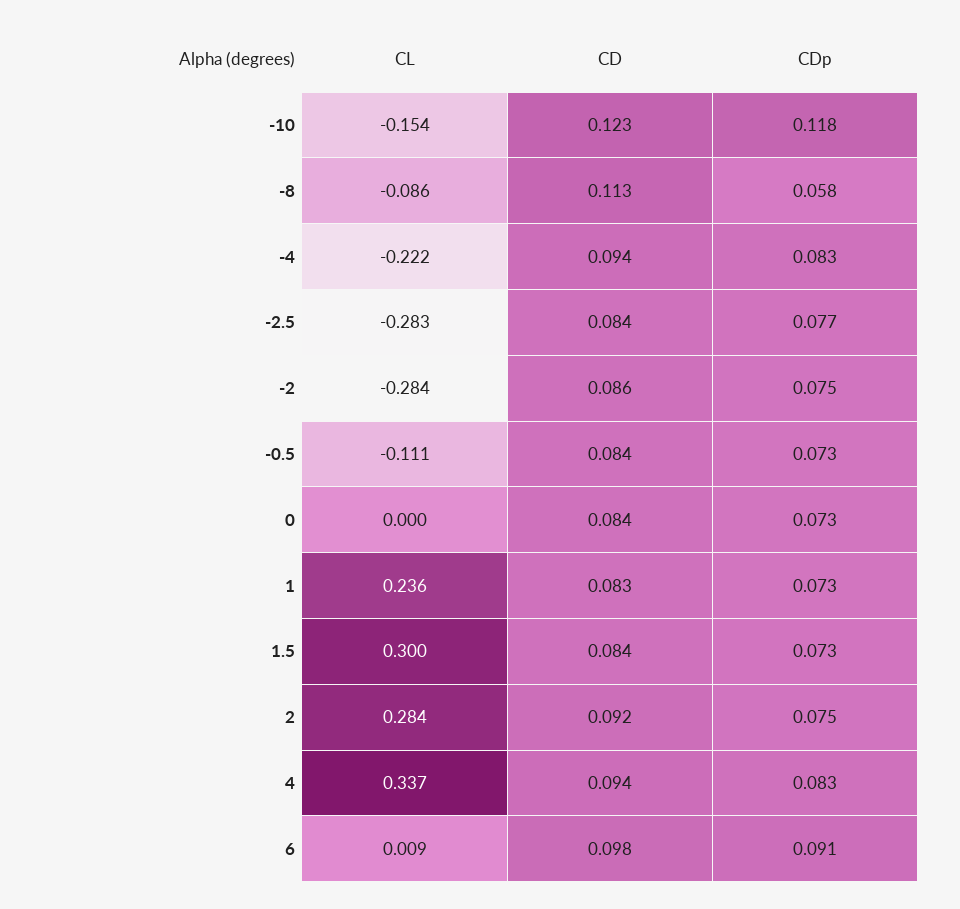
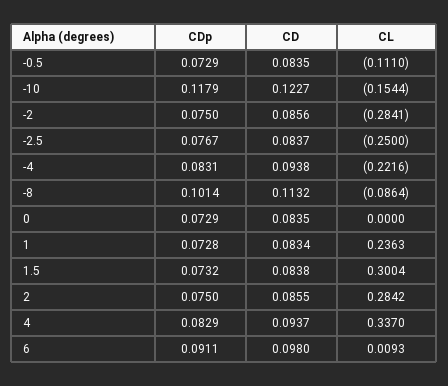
  {
    "CL": {
      "-10": -0.1544,
      "-8": -0.0864,
      "-4": -0.2216,
-     "-2.5": -0.283,
+     "-2.5": -0.25,
      "-2": -0.2841,
      "-0.5": -0.111,
      "0": 0,
      "1": 0.2363,
      "1.5": 0.3004,
      "2": 0.2842,
      "4": 0.337,
      "6": 0.0093
    },
    "CD": {
      "-10": 0.1227,
      "-8": 0.1132,
      "-4": 0.0938,
      "-2.5": 0.0837,
      "-2": 0.0856,
      "-0.5": 0.0835,
      "0": 0.0835,
      "1": 0.0834,
      "1.5": 0.0838,
-     "2": 0.092,
+     "2": 0.0855,
      "4": 0.0937,
      "6": 0.098
    },
    "CDp": {
      "-10": 0.1179,
-     "-8": 0.058,
+     "-8": 0.1014,
      "-4": 0.0831,
      "-2.5": 0.0767,
      "-2": 0.075,
      "-0.5": 0.0729,
      "0": 0.0729,
      "1": 0.0728,
      "1.5": 0.0732,
      "2": 0.075,
      "4": 0.0829,
      "6": 0.0911
    }
  }

